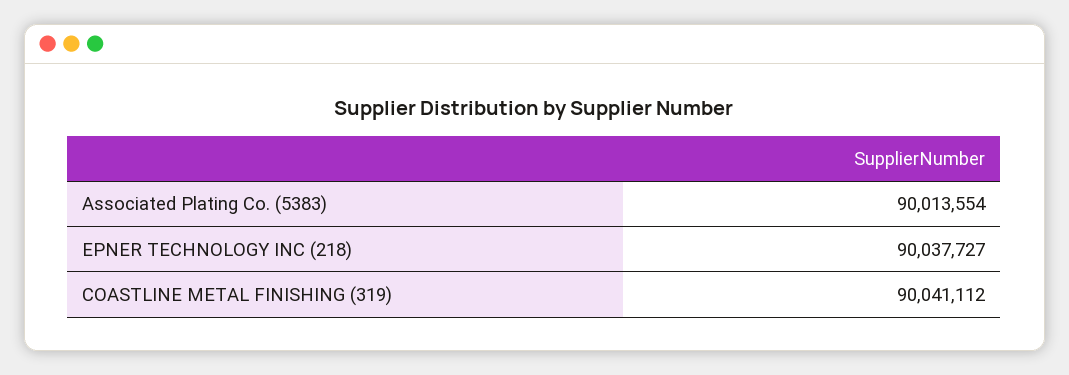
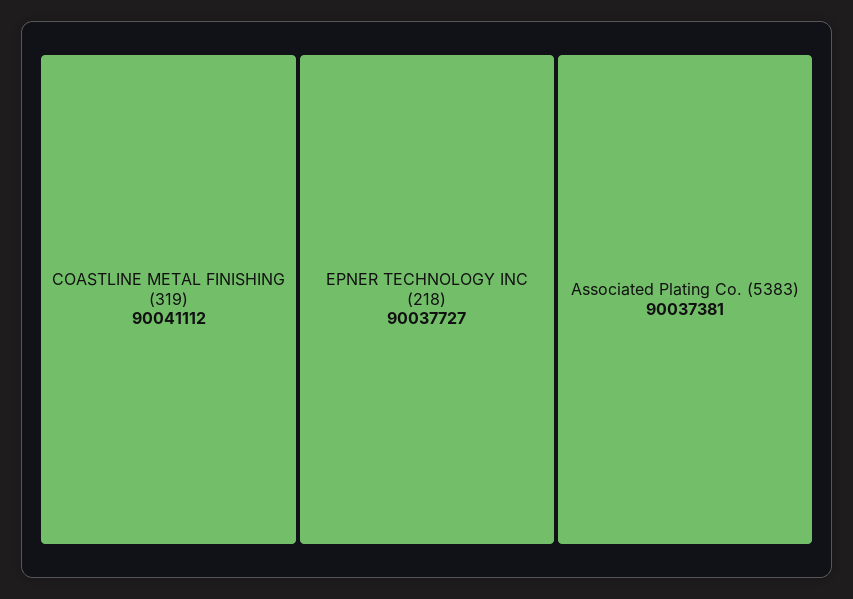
  {
-   "Associated Plating Co. (5383)": 90013554,
+   "Associated Plating Co. (5383)": 90037381,
    "EPNER TECHNOLOGY INC (218)": 90037727,
    "COASTLINE METAL FINISHING (319)": 90041112
  }

